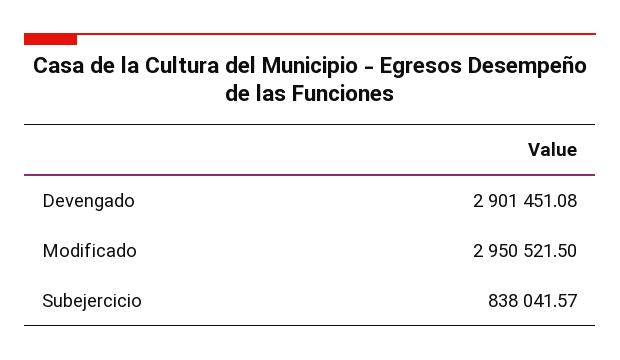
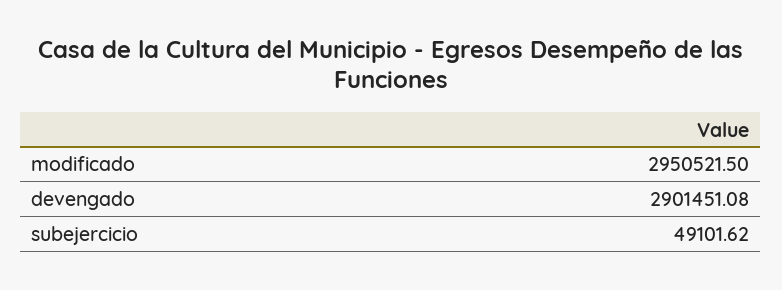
  {
    "Devengado": 2901451.08,
    "Modificado": 2950521.5,
-   "Subejercicio": 838041.57
+   "Subejercicio": 49101.62
  }

